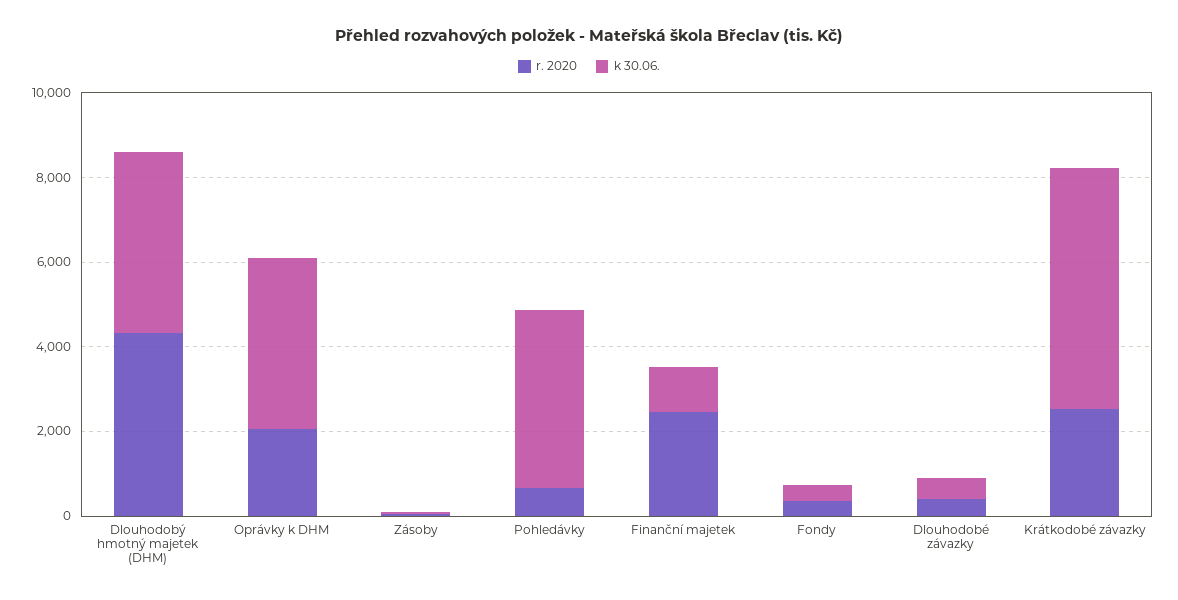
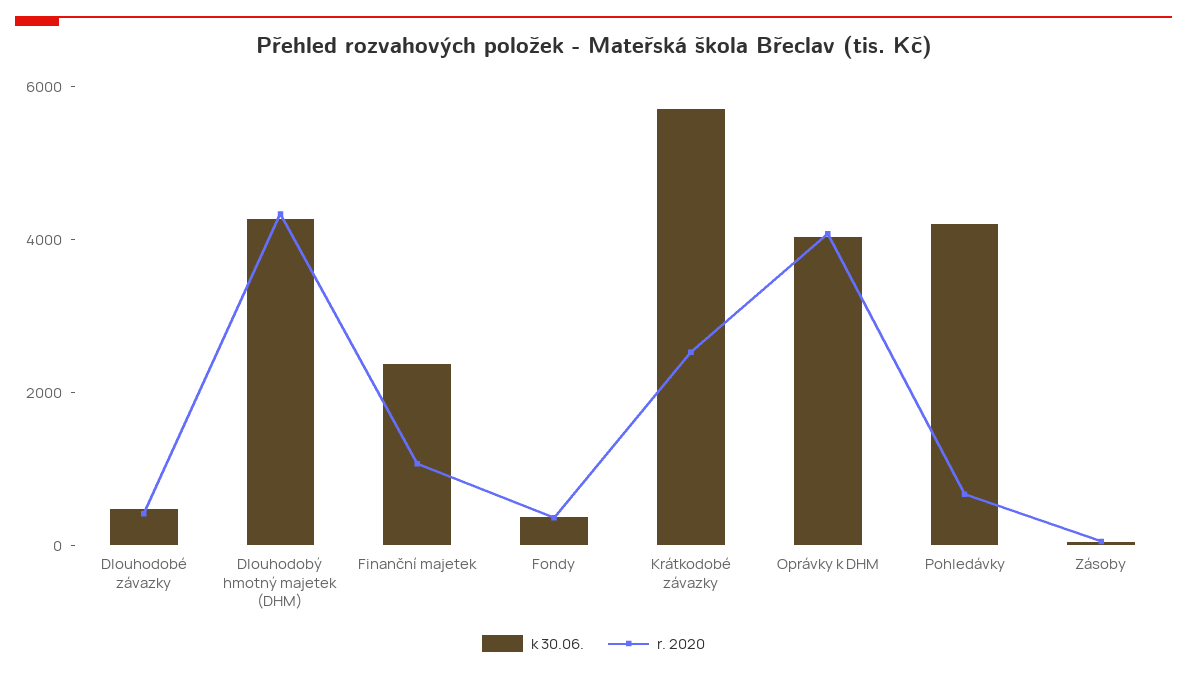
  {
    "r. 2020": {
      "Dlouhodobý hmotný majetek (DHM)": 4500,
-     "Oprávky k DHM": 2000,
+     "Oprávky k DHM": 4000,
      "Zásoby": 0,
      "Pohledávky": 500,
-     "Finanční majetek": 2500,
+     "Finanční majetek": 1000,
      "Fondy": 500,
      "Dlouhodobé závazky": 500,
      "Krátkodobé závazky": 2500
    },
    "k 30.06.": {
      "Dlouhodobý hmotný majetek (DHM)": 4500,
      "Oprávky k DHM": 4000,
      "Zásoby": 0,
      "Pohledávky": 4000,
-     "Finanční majetek": 1000,
+     "Finanční majetek": 2500,
      "Fondy": 500,
      "Dlouhodobé závazky": 500,
      "Krátkodobé závazky": 5500
    }
  }

